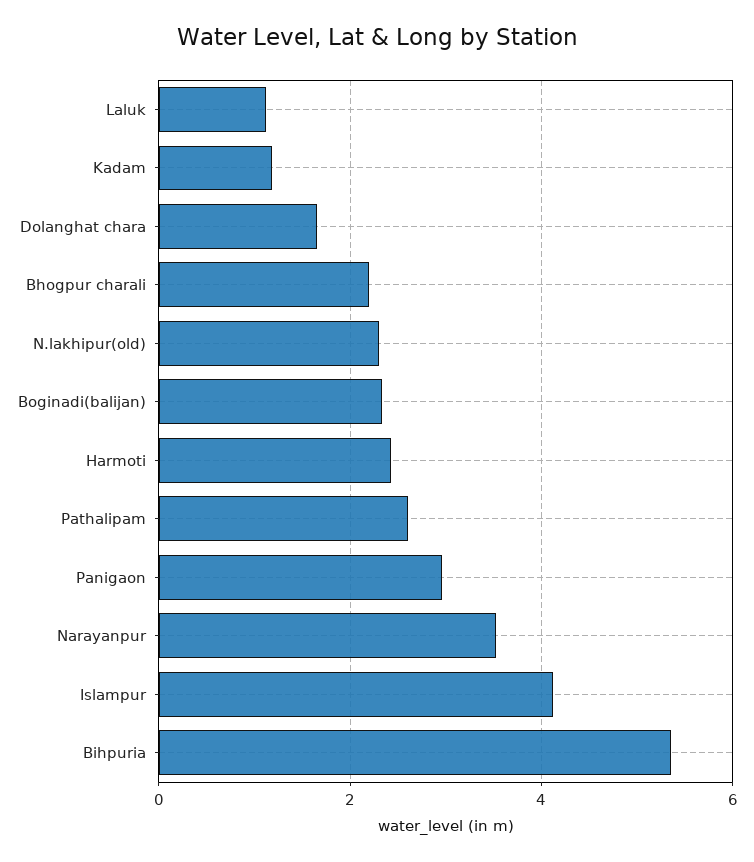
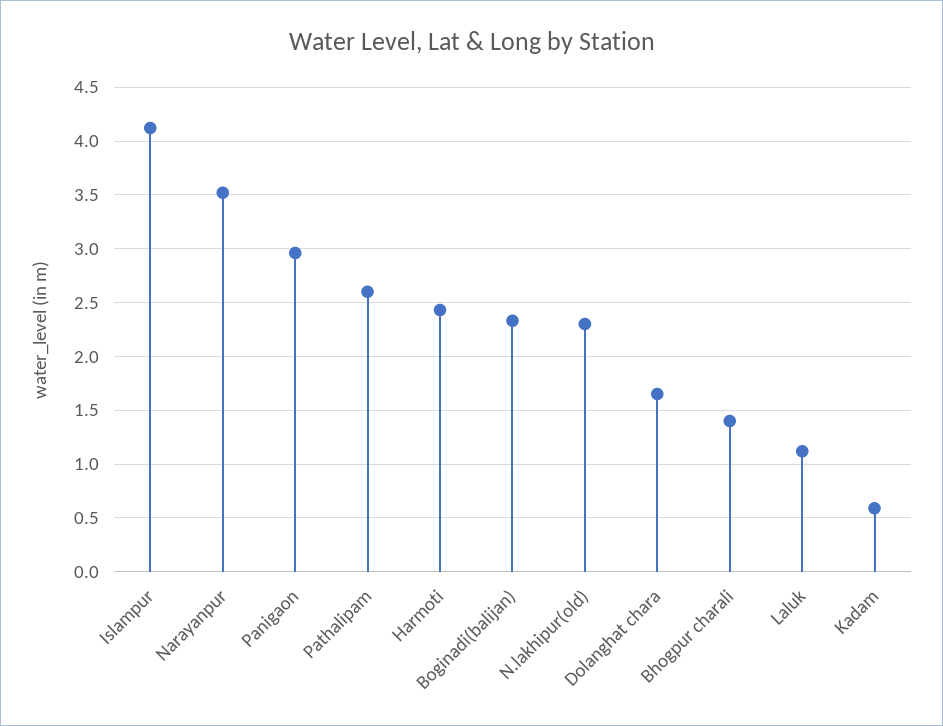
  {
    "Laluk": 1.1,
-   "Kadam": 1.2,
+   "Kadam": 0.6,
    "Dolanghat chara": 1.7,
-   "Bhogpur charali": 2.2,
+   "Bhogpur charali": 1.4,
    "N.lakhipur(old)": 2.3,
    "Boginadi(balijan)": 2.3,
    "Harmoti": 2.4,
    "Pathalipam": 2.6,
    "Panigaon": 3,
    "Narayanpur": 3.5,
-   "Islampur": 4.1,
+   "Islampur": 4.1
-   "Bihpuria": 5.4
  }

